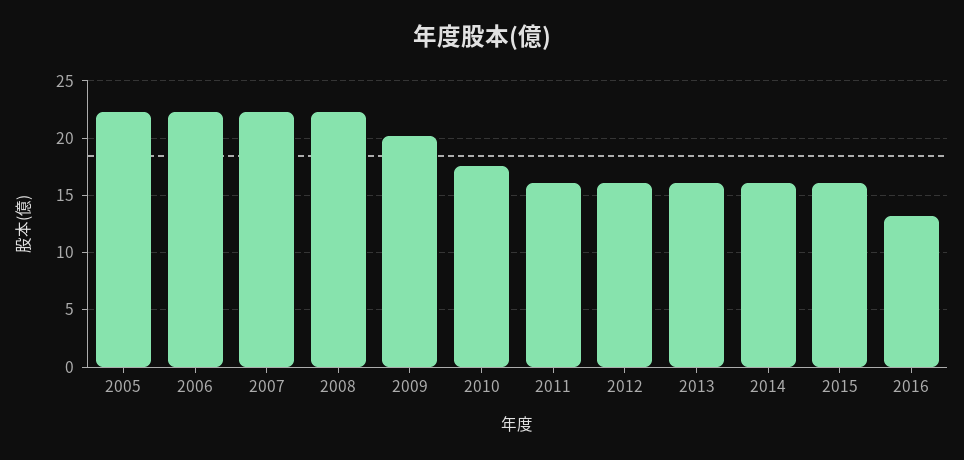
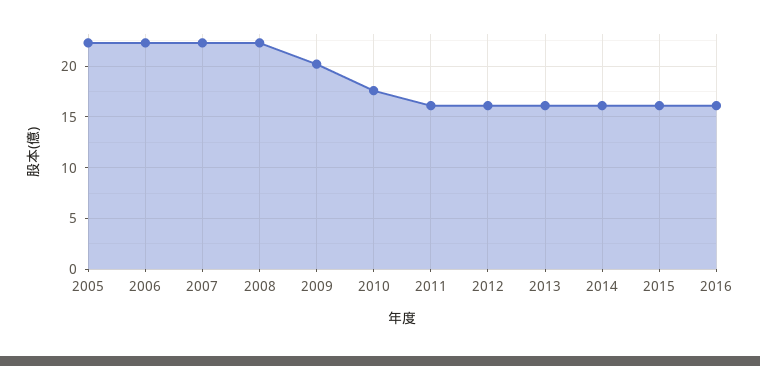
  {
    "2005": 22,
    "2006": 22,
    "2007": 22,
    "2008": 22,
    "2009": 20,
    "2010": 18,
    "2011": 16,
    "2012": 16,
    "2013": 16,
    "2014": 16,
    "2015": 16,
-   "2016": 13
+   "2016": 16
  }

